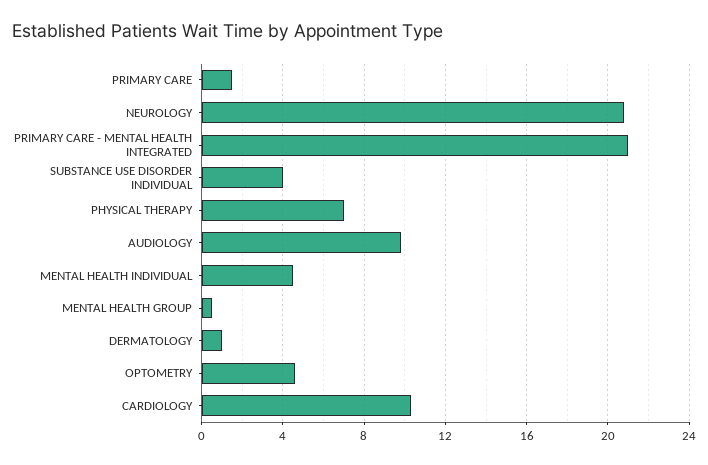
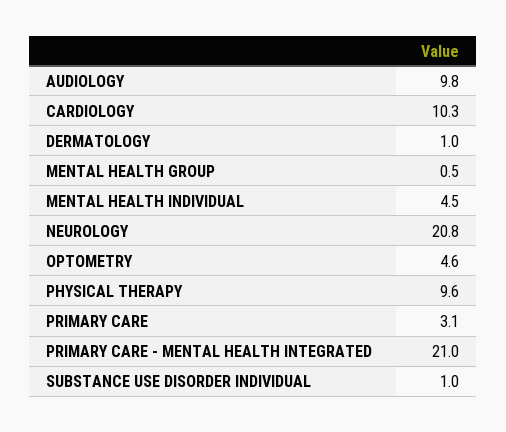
  {
-   "PRIMARY CARE": 1.5,
+   "PRIMARY CARE": 3.1,
    "NEUROLOGY": 20.8,
    "PRIMARY CARE - MENTAL HEALTH INTEGRATED": 21,
-   "SUBSTANCE USE DISORDER INDIVIDUAL": 4,
+   "SUBSTANCE USE DISORDER INDIVIDUAL": 1,
-   "PHYSICAL THERAPY": 7,
+   "PHYSICAL THERAPY": 9.6,
    "AUDIOLOGY": 9.8,
    "MENTAL HEALTH INDIVIDUAL": 4.5,
    "MENTAL HEALTH GROUP": 0.5,
    "DERMATOLOGY": 1,
    "OPTOMETRY": 4.6,
    "CARDIOLOGY": 10.3
  }

